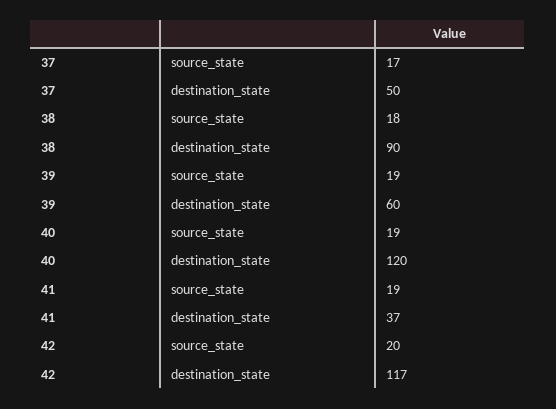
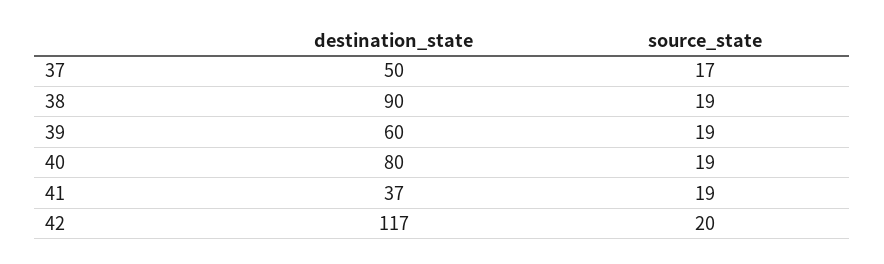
  {
    "37": {
      "source_state": 17,
      "destination_state": 50
    },
    "38": {
-     "source_state": 18,
+     "source_state": 19,
      "destination_state": 90
    },
    "39": {
      "source_state": 19,
      "destination_state": 60
    },
    "40": {
      "source_state": 19,
-     "destination_state": 120
+     "destination_state": 80
    },
    "41": {
      "source_state": 19,
      "destination_state": 37
    },
    "42": {
      "source_state": 20,
      "destination_state": 117
    }
  }

